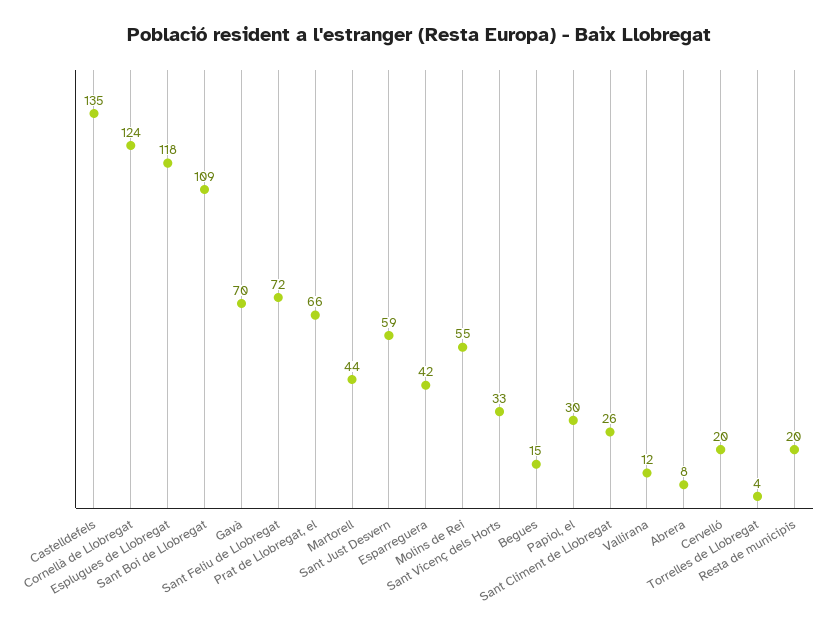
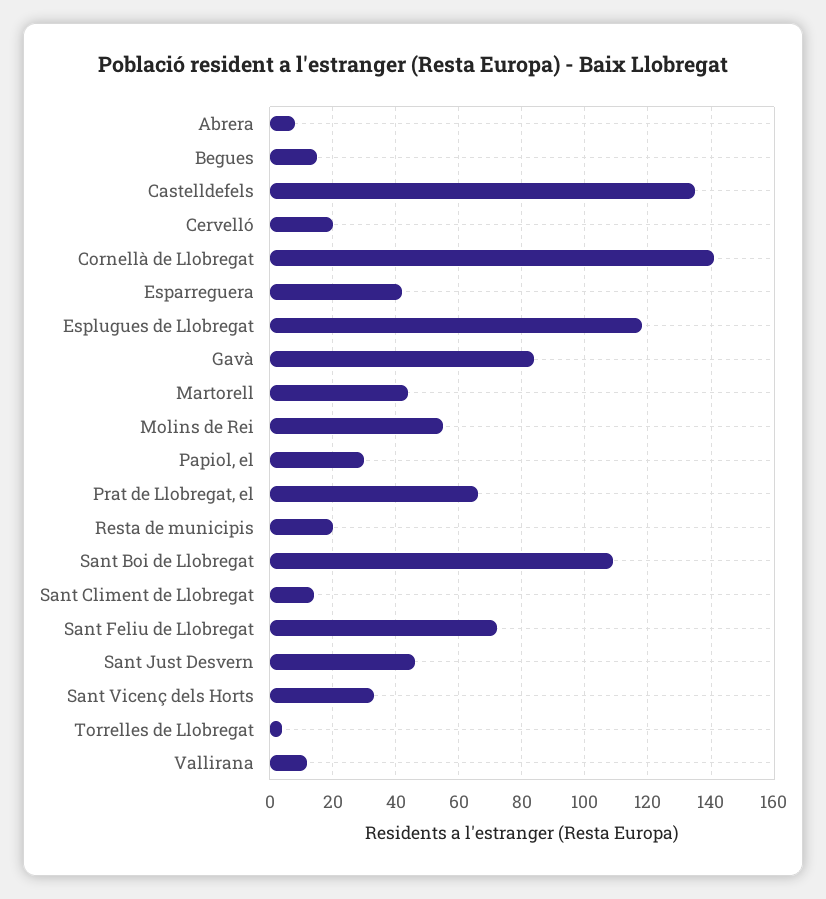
  {
    "Castelldefels": 135,
-   "Cornellà de Llobregat": 124,
+   "Cornellà de Llobregat": 140,
    "Esplugues de Llobregat": 118,
    "Sant Boi de Llobregat": 109,
-   "Gavà": 70,
+   "Gavà": 85,
    "Sant Feliu de Llobregat": 72,
    "Prat de Llobregat, el": 66,
    "Martorell": 44,
-   "Sant Just Desvern": 59,
+   "Sant Just Desvern": 45,
    "Esparreguera": 42,
    "Molins de Rei": 55,
    "Sant Vicenç dels Horts": 33,
    "Begues": 15,
    "Papiol, el": 30,
-   "Sant Climent de Llobregat": 26,
+   "Sant Climent de Llobregat": 15,
    "Vallirana": 12,
    "Abrera": 8,
    "Cervelló": 20,
    "Torrelles de Llobregat": 4,
    "Resta de municipis": 20
  }

